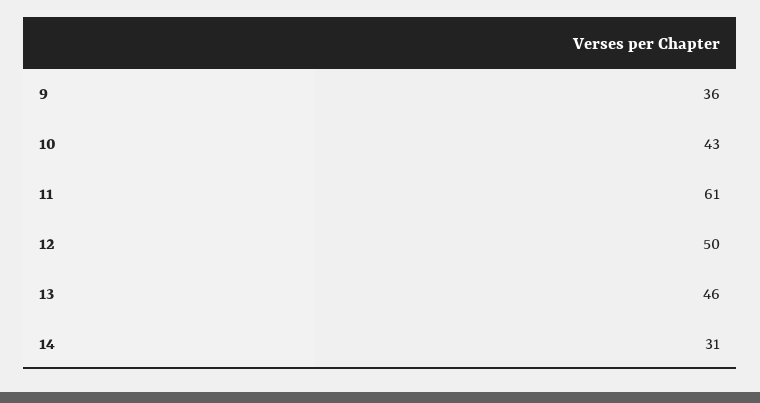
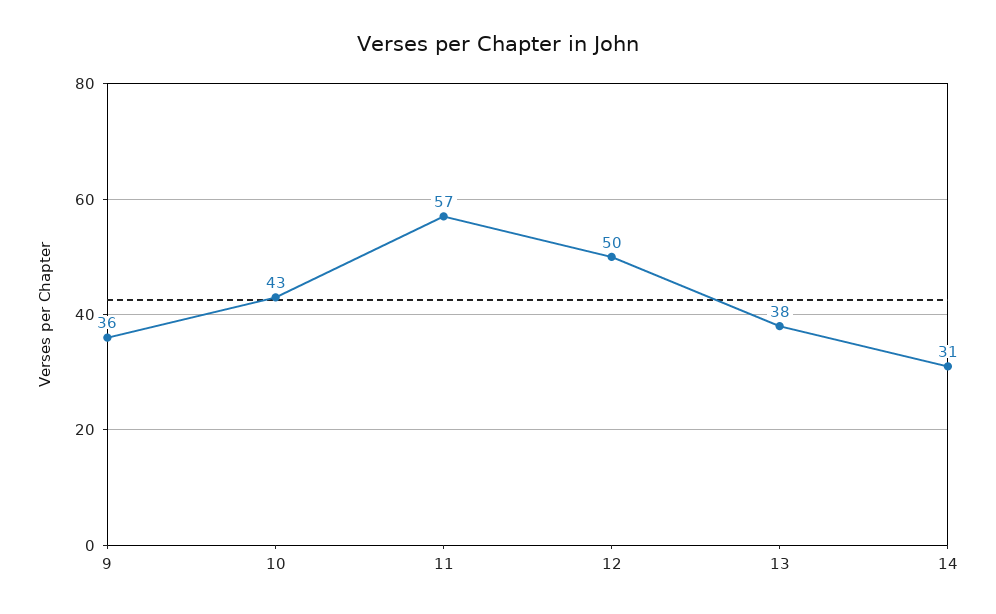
  {
    "9": 36,
    "10": 43,
-   "11": 61,
+   "11": 57,
    "12": 50,
-   "13": 46,
+   "13": 38,
    "14": 31
  }

